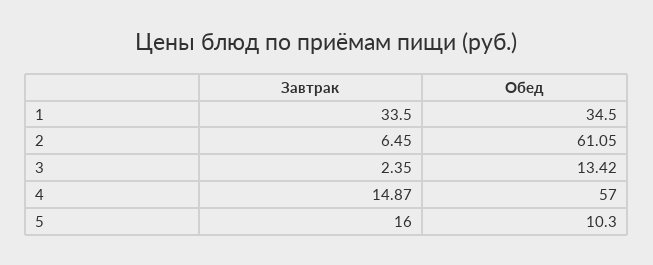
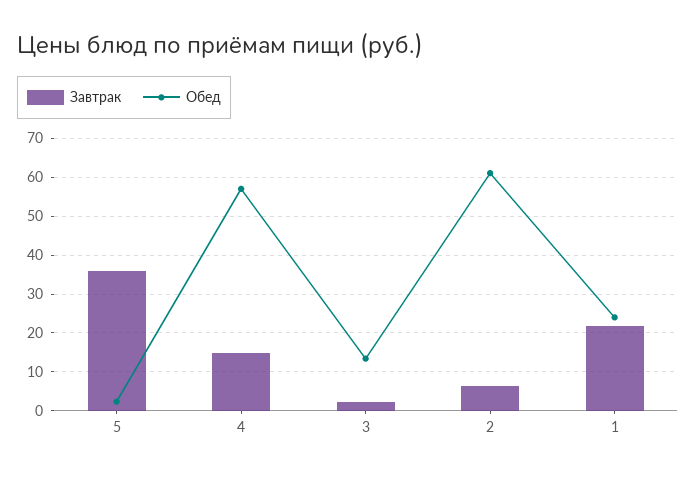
  {
    "Завтрак": {
-     "1": 33.5,
+     "1": 22,
      "2": 6.45,
      "3": 2.35,
      "4": 14.87,
-     "5": 16
+     "5": 36
    },
    "Обед": {
-     "1": 34.5,
+     "1": 24,
      "2": 61.05,
      "3": 13.42,
      "4": 57,
-     "5": 10.3
+     "5": 2
    }
  }

